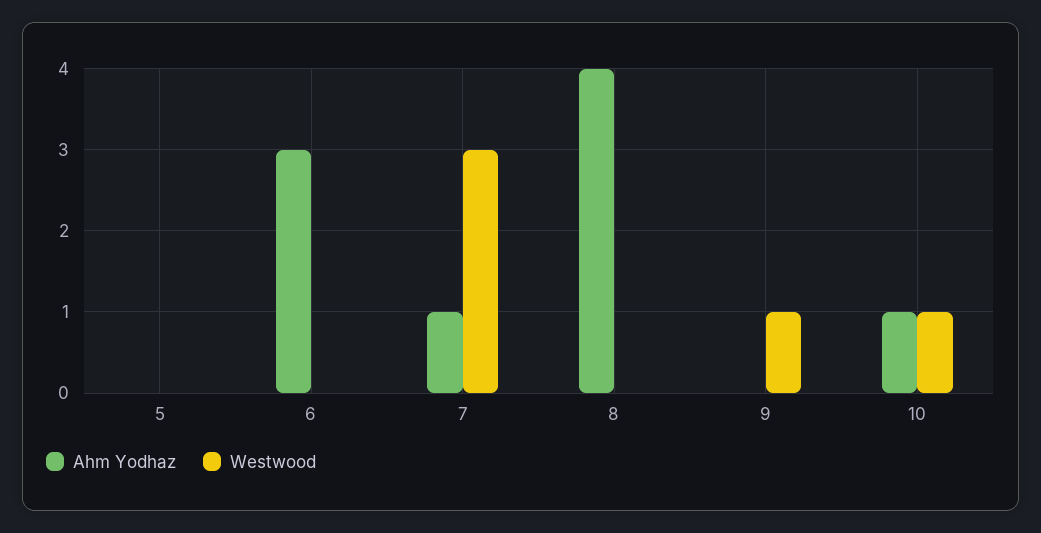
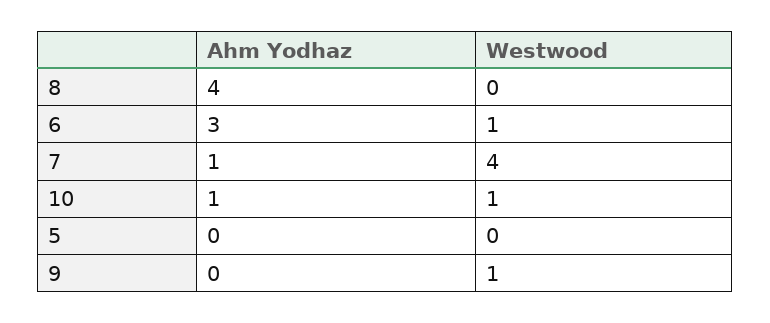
  {
    "Ahm Yodhaz": {
      "5": 0,
      "6": 3,
      "7": 1,
      "8": 4,
      "9": 0,
      "10": 1
    },
    "Westwood": {
      "5": 0,
-     "6": 0,
+     "6": 1,
-     "7": 3,
+     "7": 4,
      "8": 0,
      "9": 1,
      "10": 1
    }
  }

